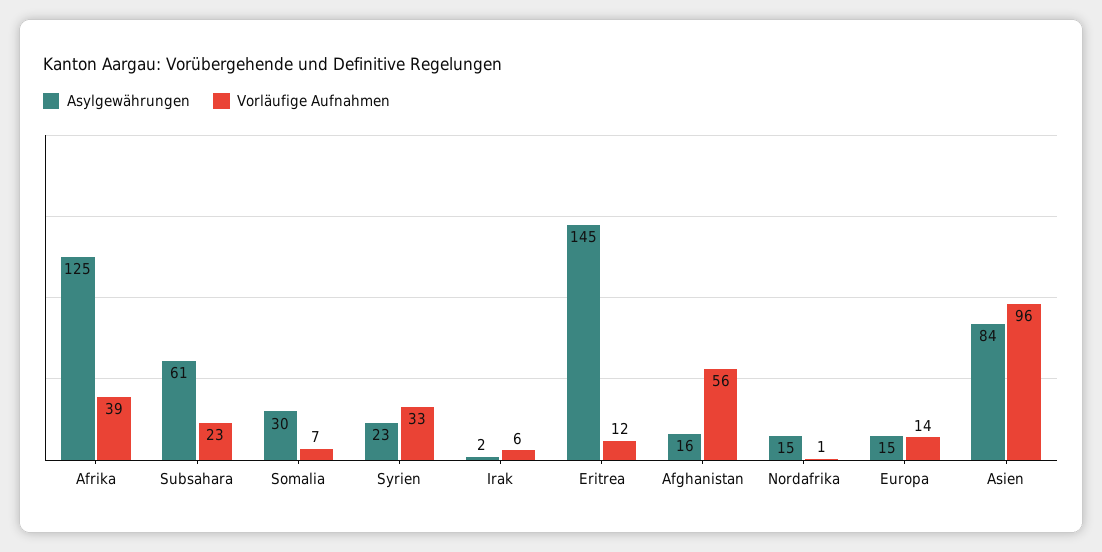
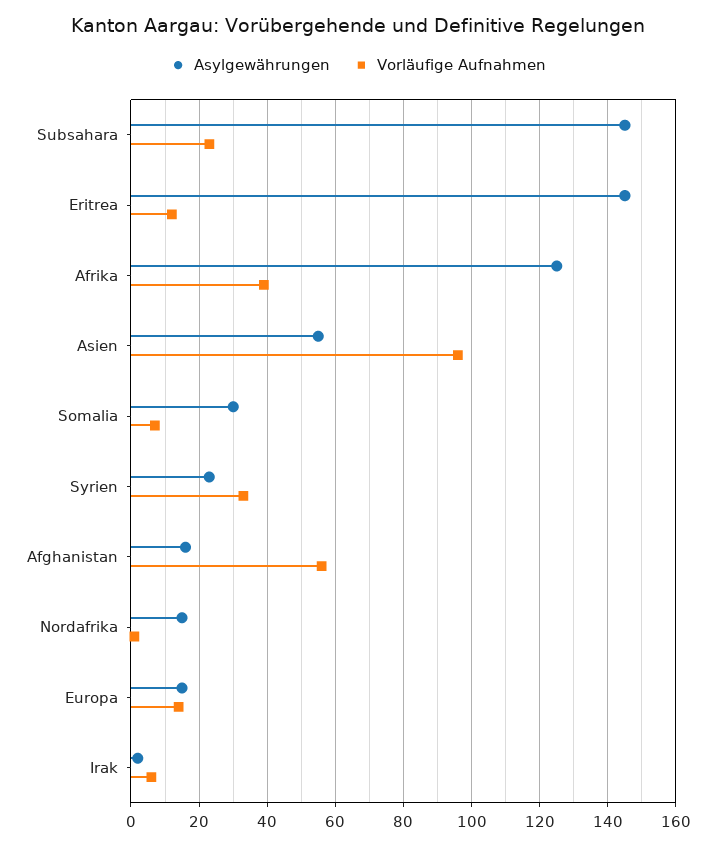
  {
    "Asylgewährungen": {
      "Afrika": 125,
-     "Subsahara": 61,
+     "Subsahara": 145,
      "Somalia": 30,
      "Syrien": 23,
      "Irak": 2,
      "Eritrea": 145,
      "Afghanistan": 16,
      "Nordafrika": 15,
      "Europa": 15,
-     "Asien": 84
+     "Asien": 55
    },
    "Vorläufige Aufnahmen": {
      "Afrika": 39,
      "Subsahara": 23,
      "Somalia": 7,
      "Syrien": 33,
      "Irak": 6,
      "Eritrea": 12,
      "Afghanistan": 56,
      "Nordafrika": 1,
      "Europa": 14,
      "Asien": 96
    }
  }

